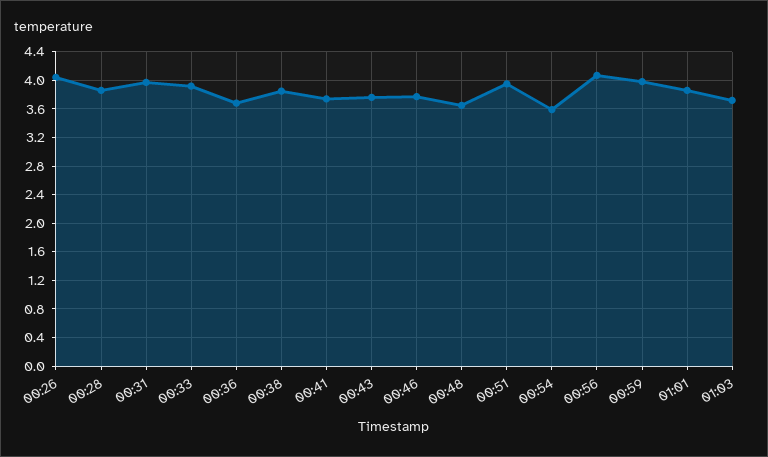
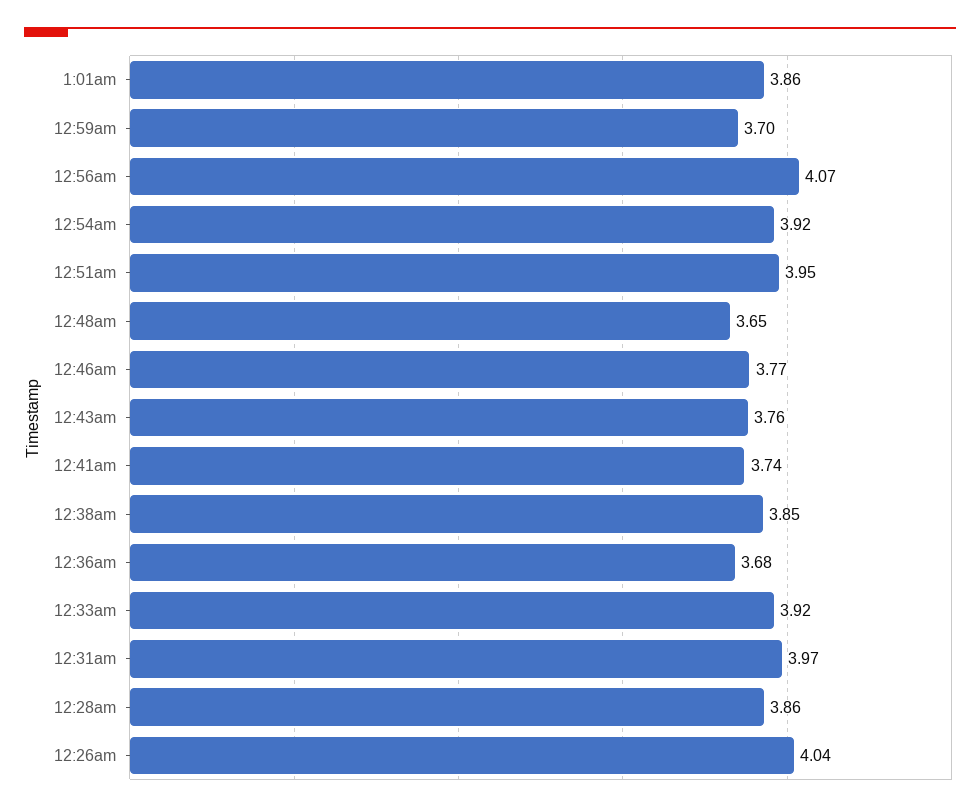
  {
    "00:26": 4.04,
    "00:28": 3.86,
    "00:31": 3.97,
    "00:33": 3.92,
    "00:36": 3.68,
    "00:38": 3.85,
    "00:41": 3.74,
    "00:43": 3.76,
    "00:46": 3.77,
    "00:48": 3.65,
    "00:51": 3.95,
-   "00:54": 3.6,
+   "00:54": 3.92,
    "00:56": 4.07,
-   "00:59": 4,
+   "00:59": 3.7,
-   "01:01": 3.86,
+   "01:01": 3.86
-   "01:03": 3.7
  }

